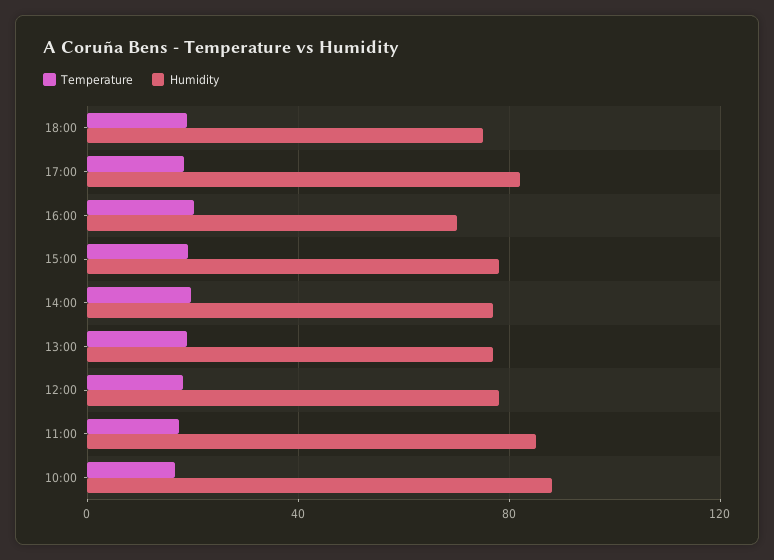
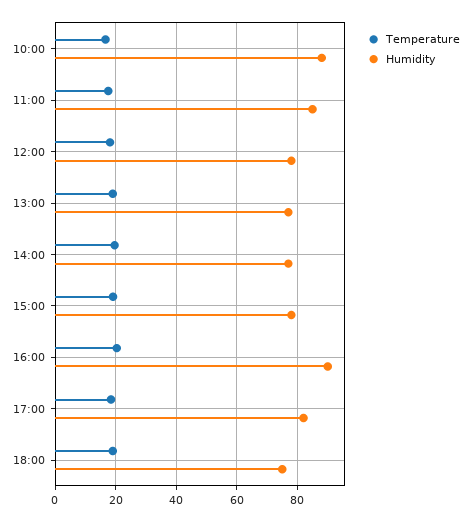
  {
    "Temperature": {
      "18:00": 20,
      "17:00": 18,
      "16:00": 20,
      "15:00": 20,
      "14:00": 20,
      "13:00": 20,
      "12:00": 18,
      "11:00": 18,
      "10:00": 16
    },
    "Humidity": {
      "18:00": 76,
      "17:00": 82,
-     "16:00": 70,
+     "16:00": 90,
      "15:00": 78,
      "14:00": 78,
      "13:00": 78,
      "12:00": 78,
      "11:00": 86,
      "10:00": 88
    }
  }

